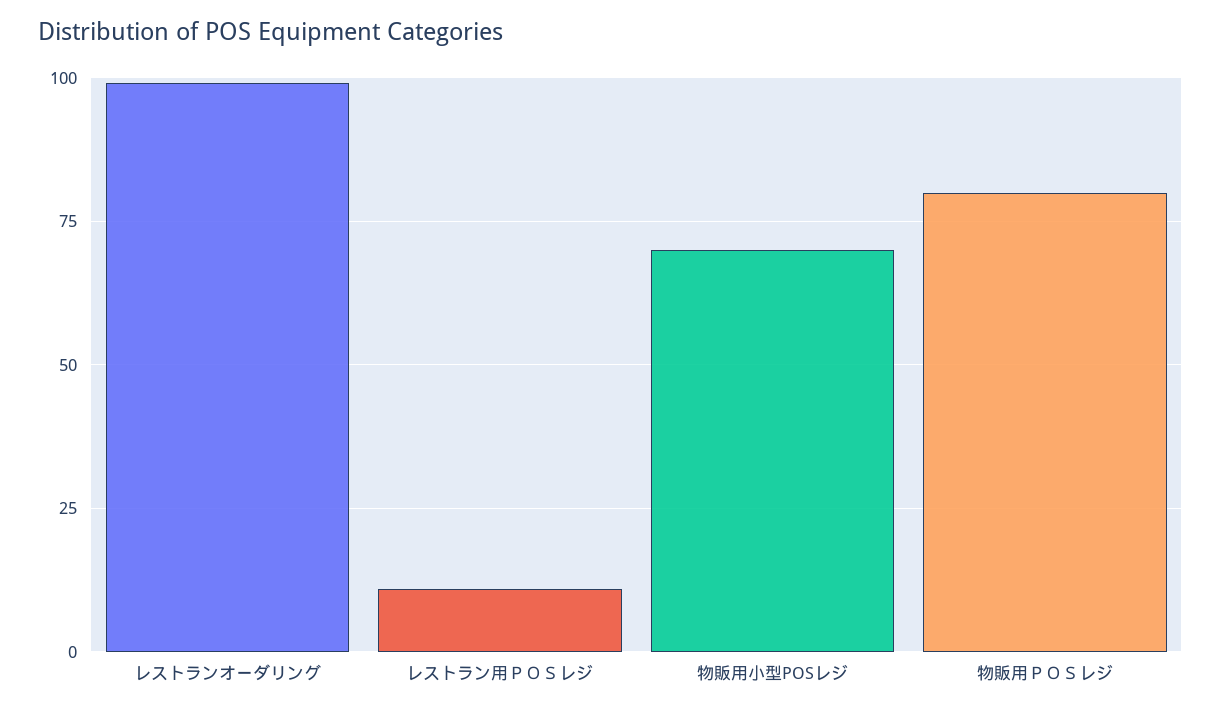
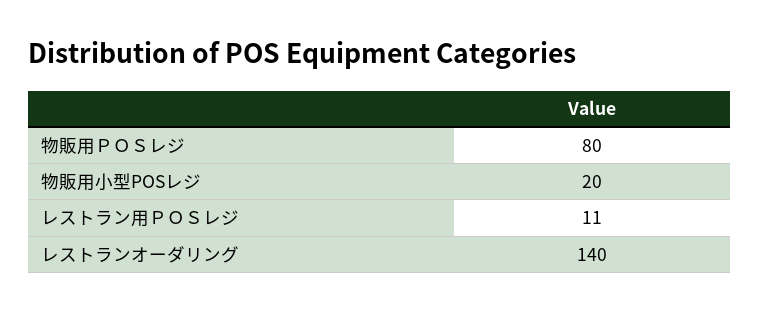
  {
-   "レストランオーダリング": 100,
+   "レストランオーダリング": 140,
    "レストラン用ＰＯＳレジ": 11,
-   "物販用小型POSレジ": 70,
+   "物販用小型POSレジ": 20,
    "物販用ＰＯＳレジ": 80
  }

